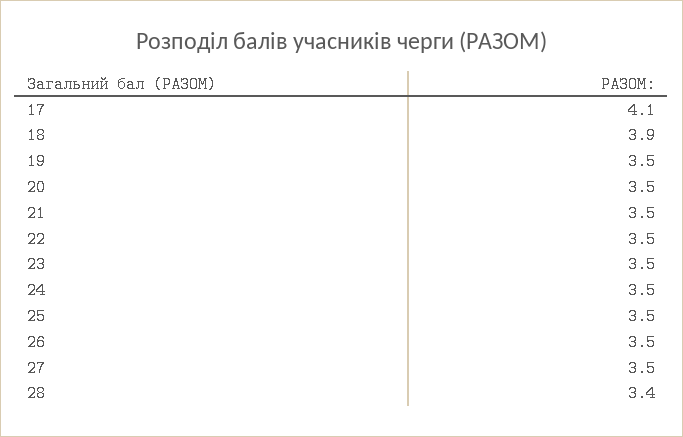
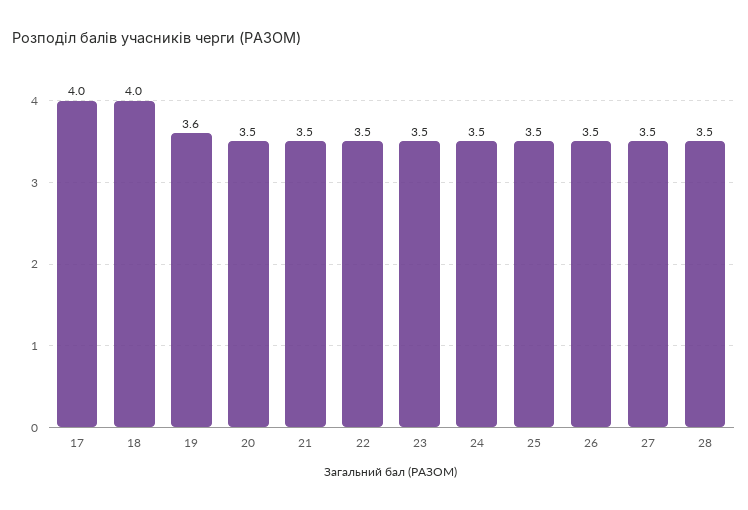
  {
-   "17": 4.1,
+   "17": 4,
-   "18": 3.9,
+   "18": 4,
-   "19": 3.5,
+   "19": 3.6,
    "20": 3.5,
    "21": 3.5,
    "22": 3.5,
    "23": 3.5,
    "24": 3.5,
    "25": 3.5,
    "26": 3.5,
    "27": 3.5,
-   "28": 3.4
+   "28": 3.5
  }

